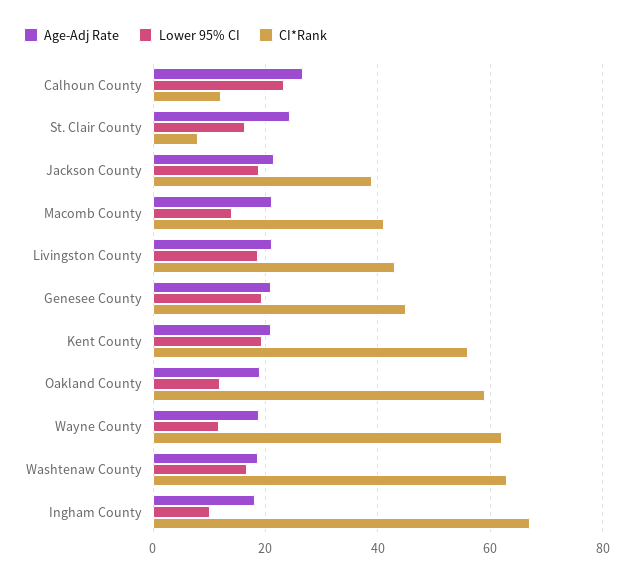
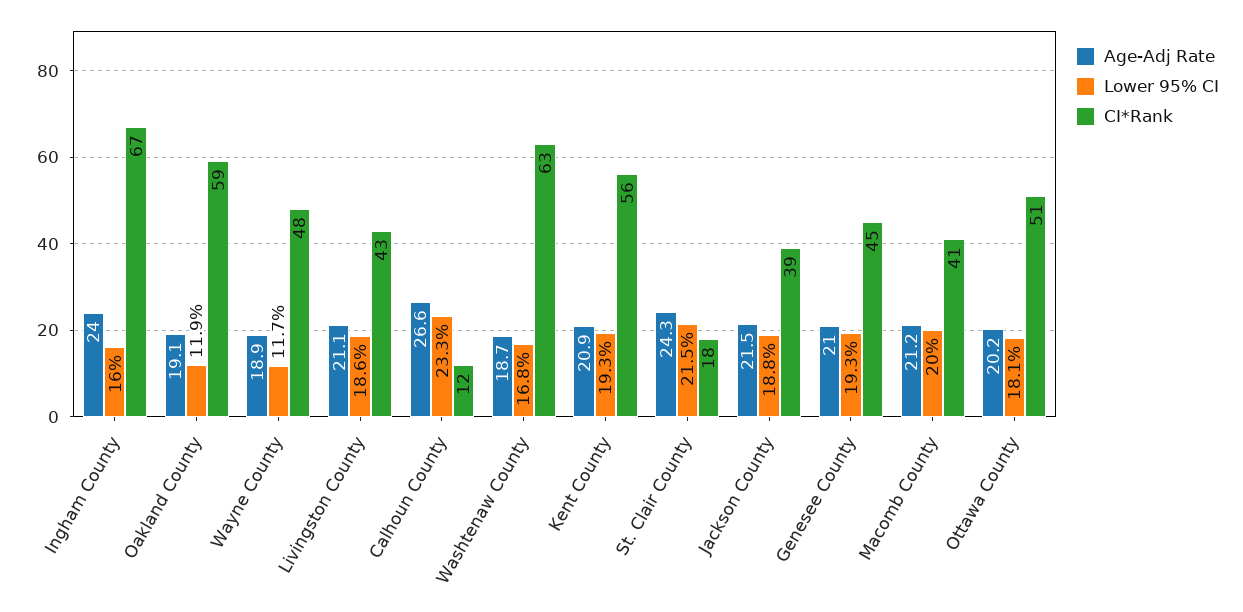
  {
    "Age-Adj Rate": {
      "Calhoun County": 26.6,
      "St. Clair County": 24.3,
      "Jackson County": 21.5,
      "Macomb County": 21.2,
      "Livingston County": 21.1,
      "Genesee County": 21,
      "Kent County": 20.9,
      "Oakland County": 19.1,
      "Wayne County": 18.9,
      "Washtenaw County": 18.7,
-     "Ingham County": 18
+     "Ingham County": 24,
+     "Ottawa County": 20.2
    },
    "Lower 95% CI": {
      "Calhoun County": 23.3,
-     "St. Clair County": 16,
+     "St. Clair County": 21.5,
      "Jackson County": 18.8,
-     "Macomb County": 14,
+     "Macomb County": 20,
      "Livingston County": 18.6,
      "Genesee County": 19.3,
      "Kent County": 19.3,
      "Oakland County": 11.9,
      "Wayne County": 11.7,
      "Washtenaw County": 16.8,
-     "Ingham County": 10
+     "Ingham County": 16,
+     "Ottawa County": 18.1
    },
    "CI*Rank": {
      "Calhoun County": 12,
-     "St. Clair County": 8,
+     "St. Clair County": 18,
      "Jackson County": 39,
      "Macomb County": 41,
      "Livingston County": 43,
      "Genesee County": 45,
      "Kent County": 56,
      "Oakland County": 59,
-     "Wayne County": 62,
+     "Wayne County": 48,
      "Washtenaw County": 63,
-     "Ingham County": 67
+     "Ingham County": 67,
+     "Ottawa County": 51
    }
  }

